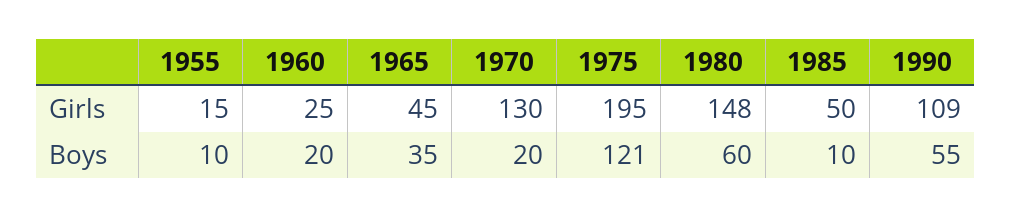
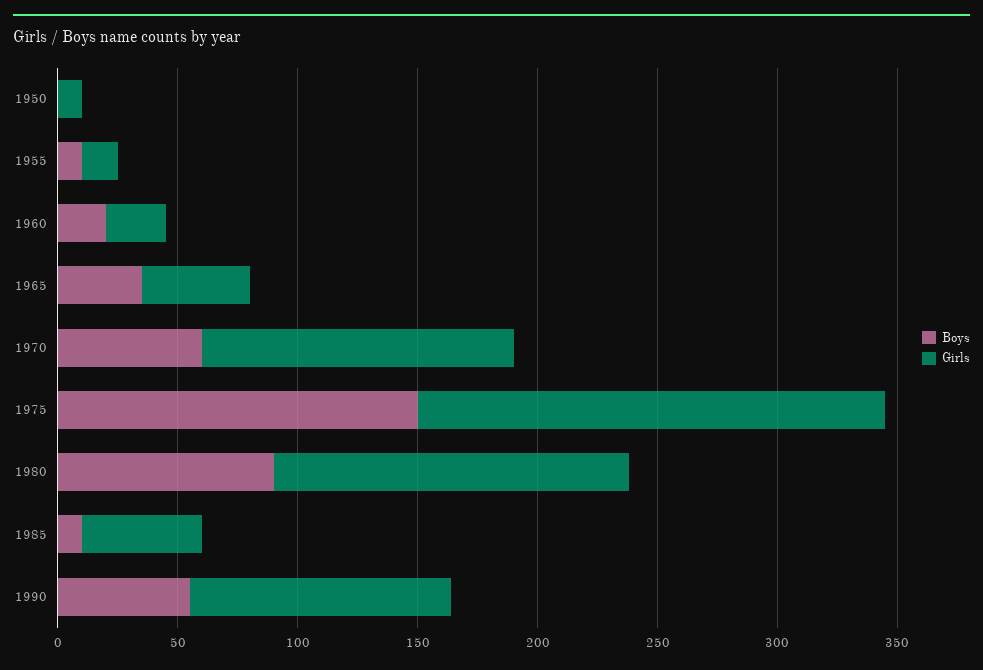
  {
    "Girls": {
      "1955": 15,
      "1960": 25,
      "1965": 45,
      "1970": 130,
      "1975": 195,
      "1980": 148,
      "1985": 50,
-     "1990": 109
+     "1990": 109,
+     "1950": 10
    },
    "Boys": {
      "1955": 10,
      "1960": 20,
      "1965": 35,
-     "1970": 20,
+     "1970": 60,
-     "1975": 121,
+     "1975": 150,
-     "1980": 60,
+     "1980": 90,
      "1985": 10,
-     "1990": 55
+     "1990": 55,
+     "1950": 0
    }
  }

